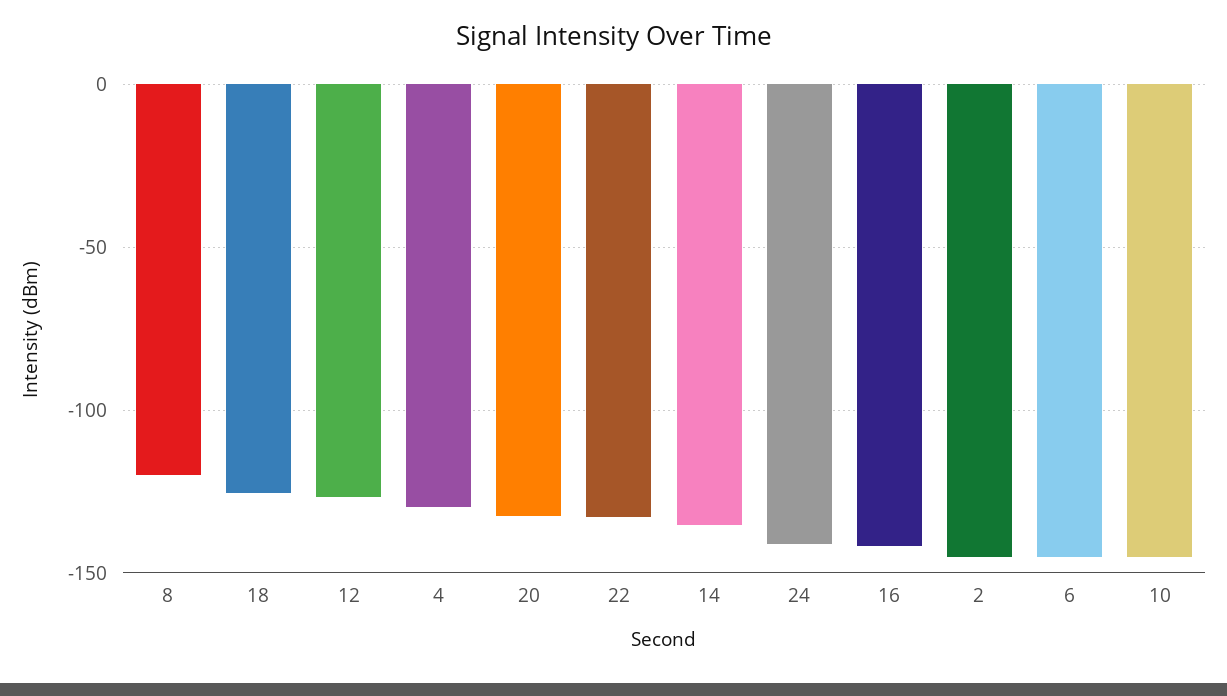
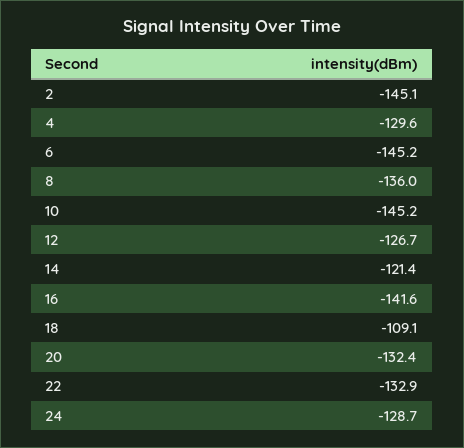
  {
-   "8": -120,
+   "8": -136,
-   "18": -125,
+   "18": -109.1,
    "12": -126.7,
    "4": -129.6,
    "20": -132.4,
    "22": -132.9,
-   "14": -135,
+   "14": -121.4,
-   "24": -140,
+   "24": -128.7,
    "16": -141.6,
    "2": -145.1,
    "6": -145.2,
    "10": -145.2
  }

